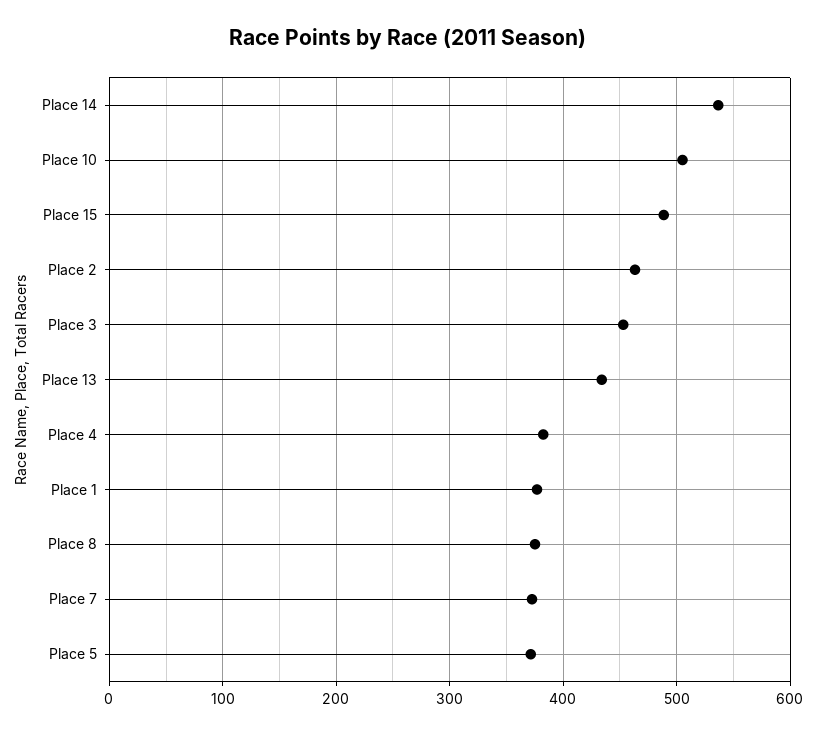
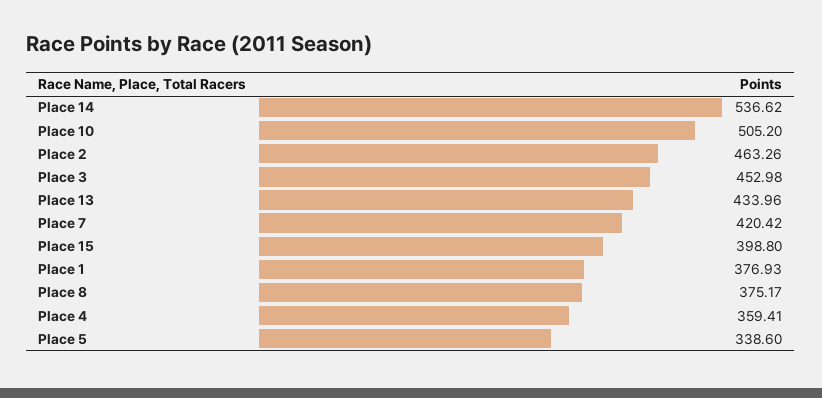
  {
    "Place 14": 536.62,
    "Place 10": 505.2,
-   "Place 15": 490,
+   "Place 15": 398.8,
    "Place 2": 463.26,
    "Place 3": 452.98,
    "Place 13": 433.96,
-   "Place 4": 380,
+   "Place 4": 359.41,
    "Place 1": 376.93,
    "Place 8": 375.17,
-   "Place 7": 370,
+   "Place 7": 420.42,
-   "Place 5": 370
+   "Place 5": 338.6
  }

